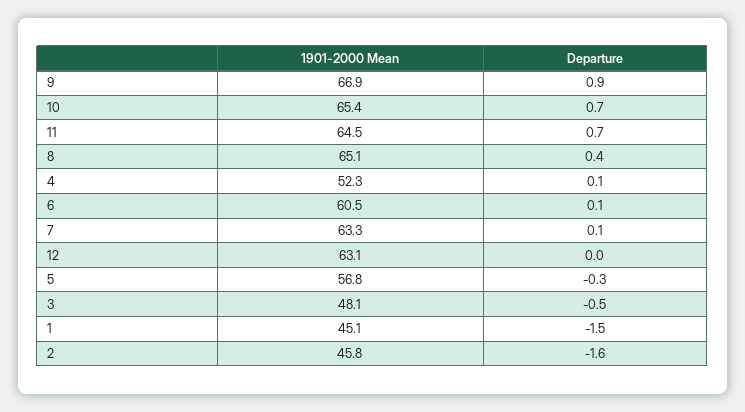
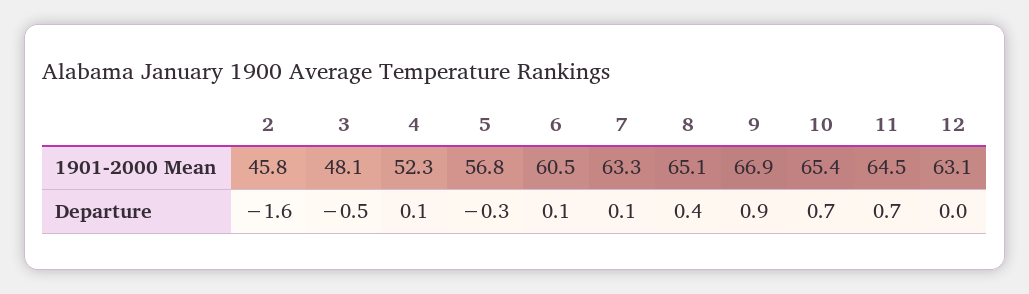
  {
    "1901-2000 Mean": {
      "9": 66.9,
      "10": 65.4,
      "11": 64.5,
      "8": 65.1,
      "4": 52.3,
      "6": 60.5,
      "7": 63.3,
      "12": 63.1,
      "5": 56.8,
      "3": 48.1,
-     "1": 45.1,
      "2": 45.8
    },
    "Departure": {
      "9": 0.9,
      "10": 0.7,
      "11": 0.7,
      "8": 0.4,
      "4": 0.1,
      "6": 0.1,
      "7": 0.1,
      "12": 0,
      "5": -0.3,
      "3": -0.5,
-     "1": -1.5,
      "2": -1.6
    }
  }

